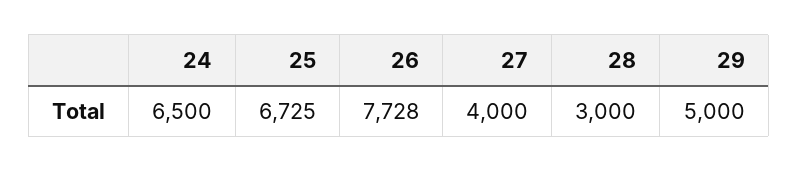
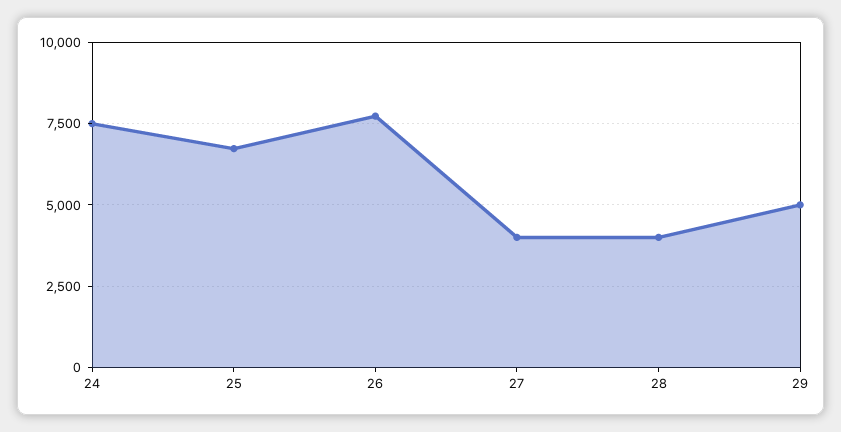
  {
-   "24": 6500,
+   "24": 7500,
    "25": 6725,
    "26": 7728,
    "27": 4000,
-   "28": 3000,
+   "28": 4000,
    "29": 5000
  }

